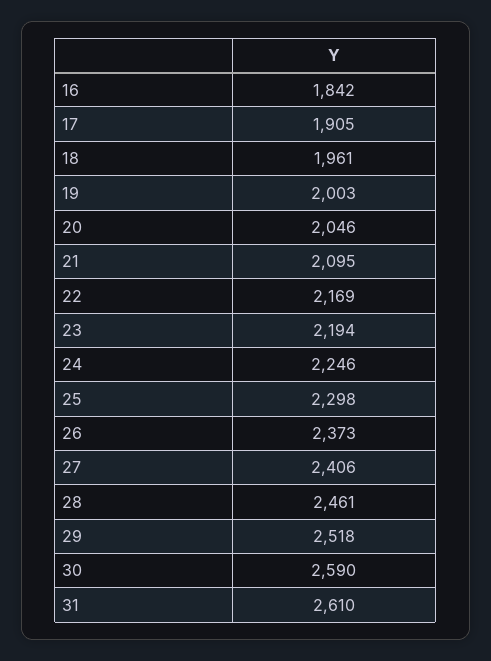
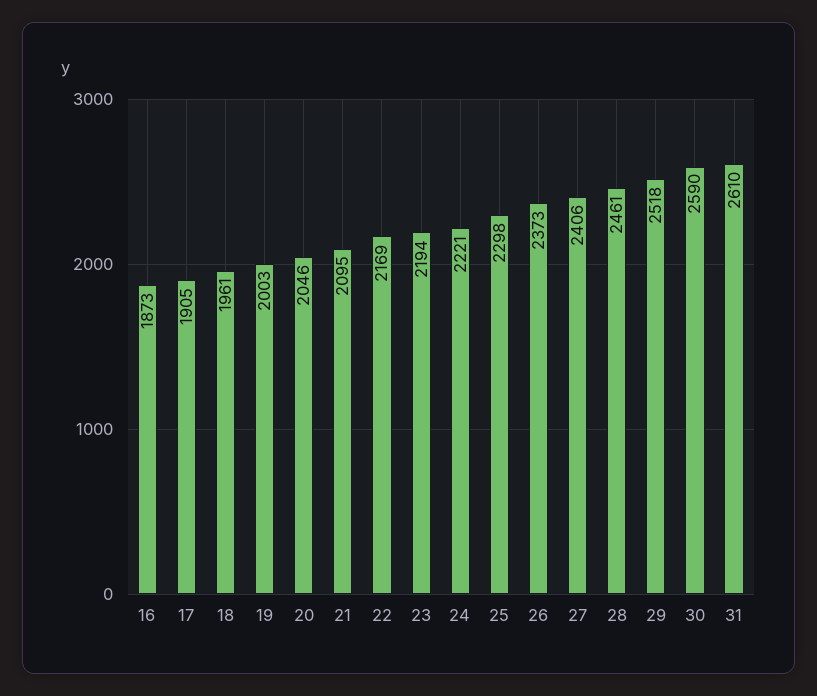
  {
-   "16": 1842,
+   "16": 1873,
    "17": 1905,
    "18": 1961,
    "19": 2003,
    "20": 2046,
    "21": 2095,
    "22": 2169,
    "23": 2194,
-   "24": 2246,
+   "24": 2221,
    "25": 2298,
    "26": 2373,
    "27": 2406,
    "28": 2461,
    "29": 2518,
    "30": 2590,
    "31": 2610
  }

